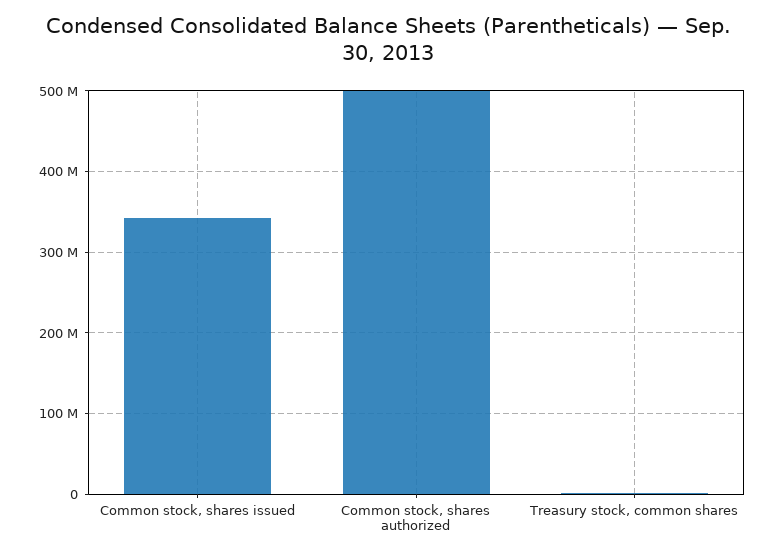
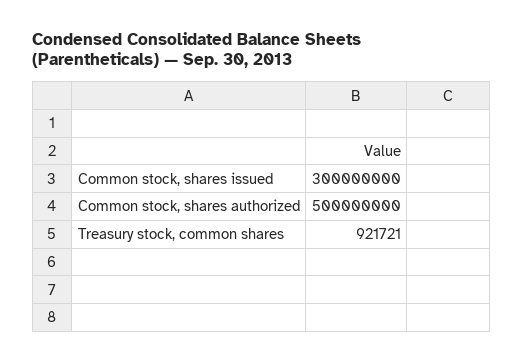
  {
-   "Common stock, shares issued": 340000000,
+   "Common stock, shares issued": 300000000,
    "Common stock, shares authorized": 500000000,
    "Treasury stock, common shares": 921721
  }

